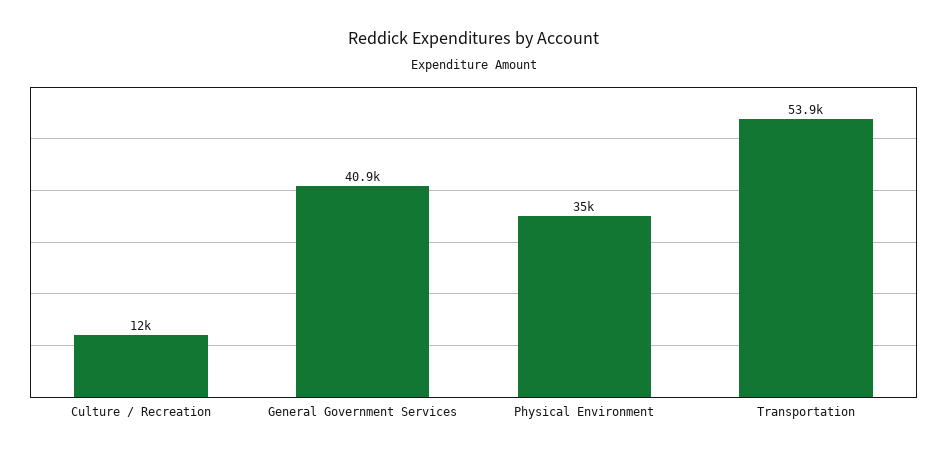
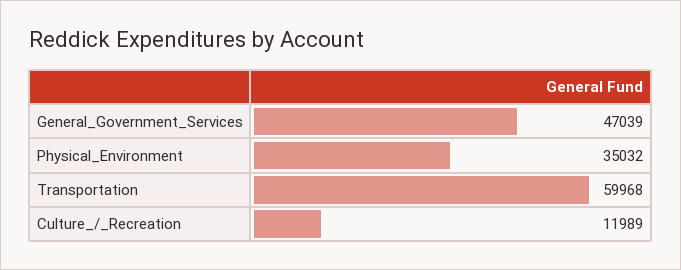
  {
    "Culture / Recreation": 11989,
-   "General Government Services": 40900,
+   "General Government Services": 47039,
    "Physical Environment": 35032,
-   "Transportation": 53900
+   "Transportation": 59968
  }

